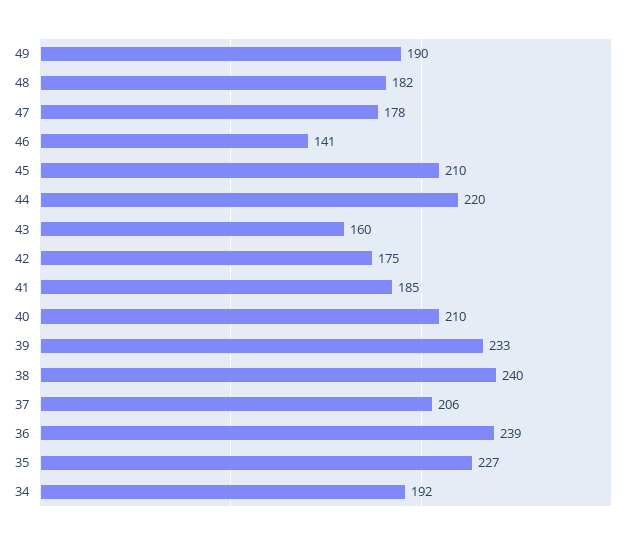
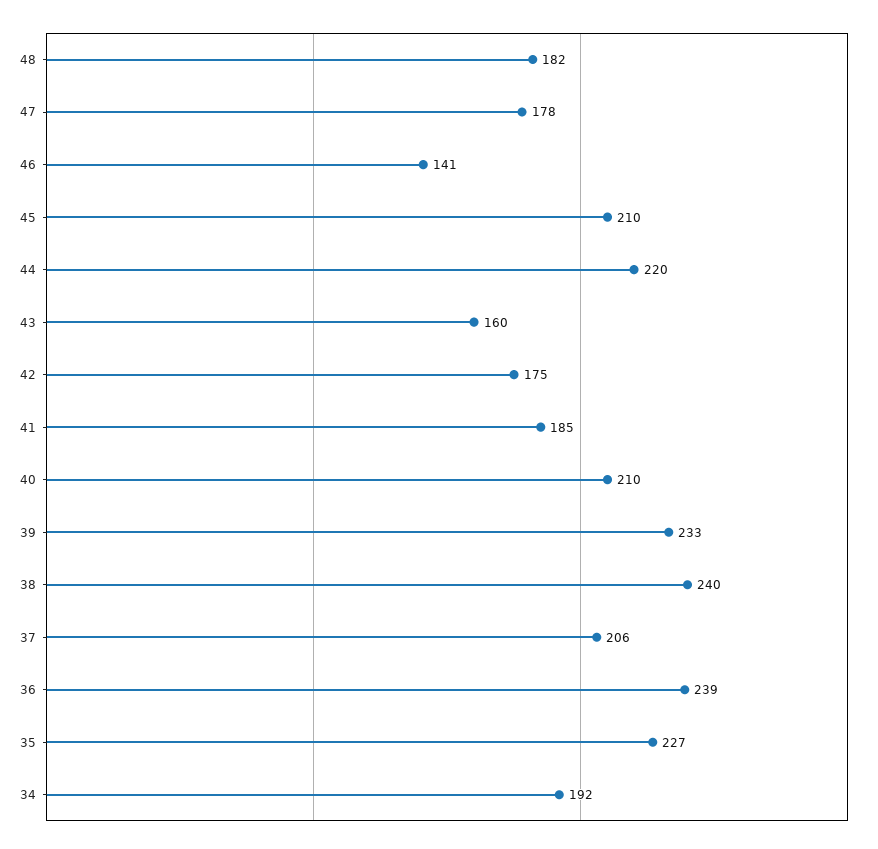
  {
-   "49": 190,
    "48": 182,
    "47": 178,
    "46": 141,
    "45": 210,
    "44": 220,
    "43": 160,
    "42": 175,
    "41": 185,
    "40": 210,
    "39": 233,
    "38": 240,
    "37": 206,
    "36": 239,
    "35": 227,
    "34": 192
  }

